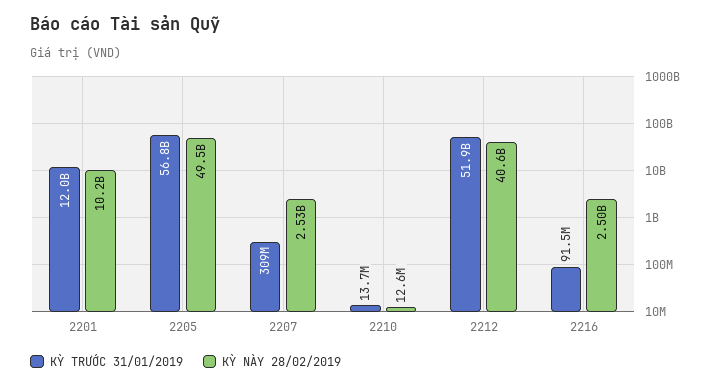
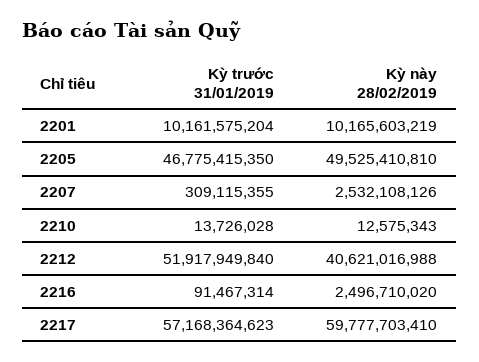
  {
    "KỲ TRƯỚC 31/01/2019": {
-     "2201": 12000000000,
+     "2201": 10161575204,
-     "2205": 56800000000,
+     "2205": 46775415350,
      "2207": 309115355,
      "2210": 13726028,
      "2212": 51917949840,
-     "2216": 91467314
+     "2216": 91467314,
+     "2217": 57168364623
    },
    "KỲ NÀY 28/02/2019": {
      "2201": 10165603219,
      "2205": 49525410810,
      "2207": 2532108126,
      "2210": 12575343,
      "2212": 40621016988,
-     "2216": 2496710020
+     "2216": 2496710020,
+     "2217": 59777703410
    }
  }

